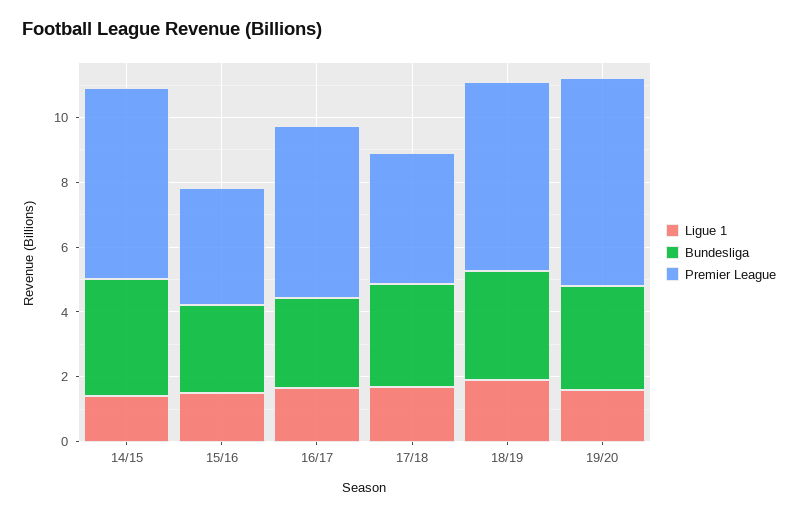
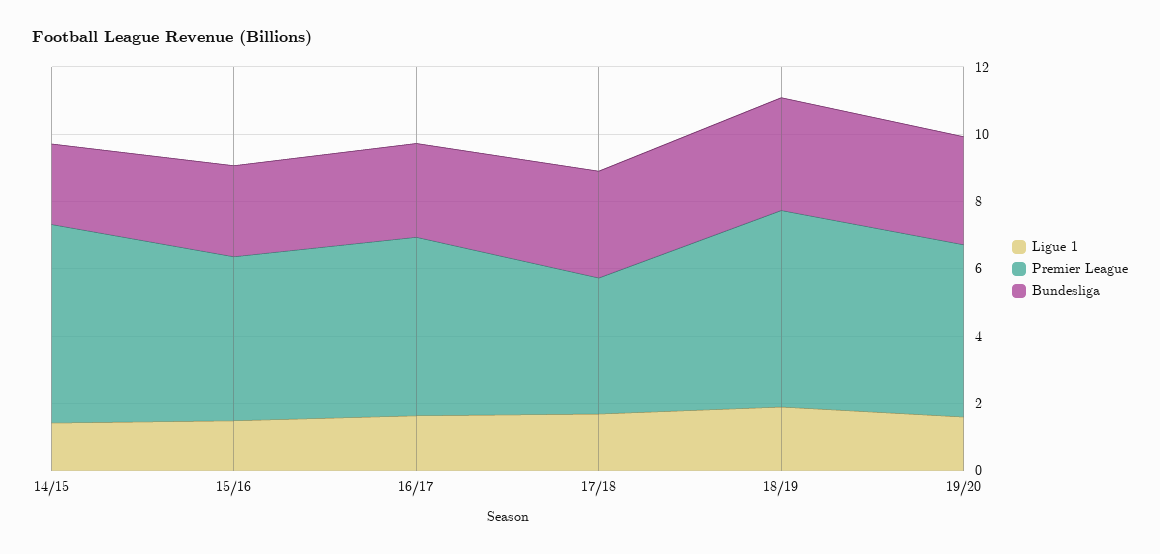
  {
    "Ligue 1": {
      "14/15": 1.5,
      "15/16": 1.5,
      "16/17": 1.5,
      "17/18": 1.5,
      "18/19": 2,
      "19/20": 1.5
    },
    "Bundesliga": {
-     "14/15": 3.5,
+     "14/15": 2.5,
      "15/16": 2.5,
      "16/17": 3,
      "17/18": 3,
      "18/19": 3.5,
      "19/20": 3
    },
    "Premier League": {
      "14/15": 6,
-     "15/16": 3.5,
+     "15/16": 5,
      "16/17": 5.5,
      "17/18": 4,
      "18/19": 6,
-     "19/20": 6.5
+     "19/20": 5
    }
  }

